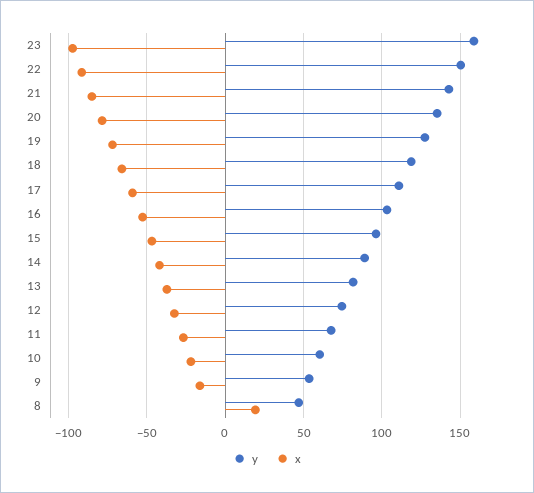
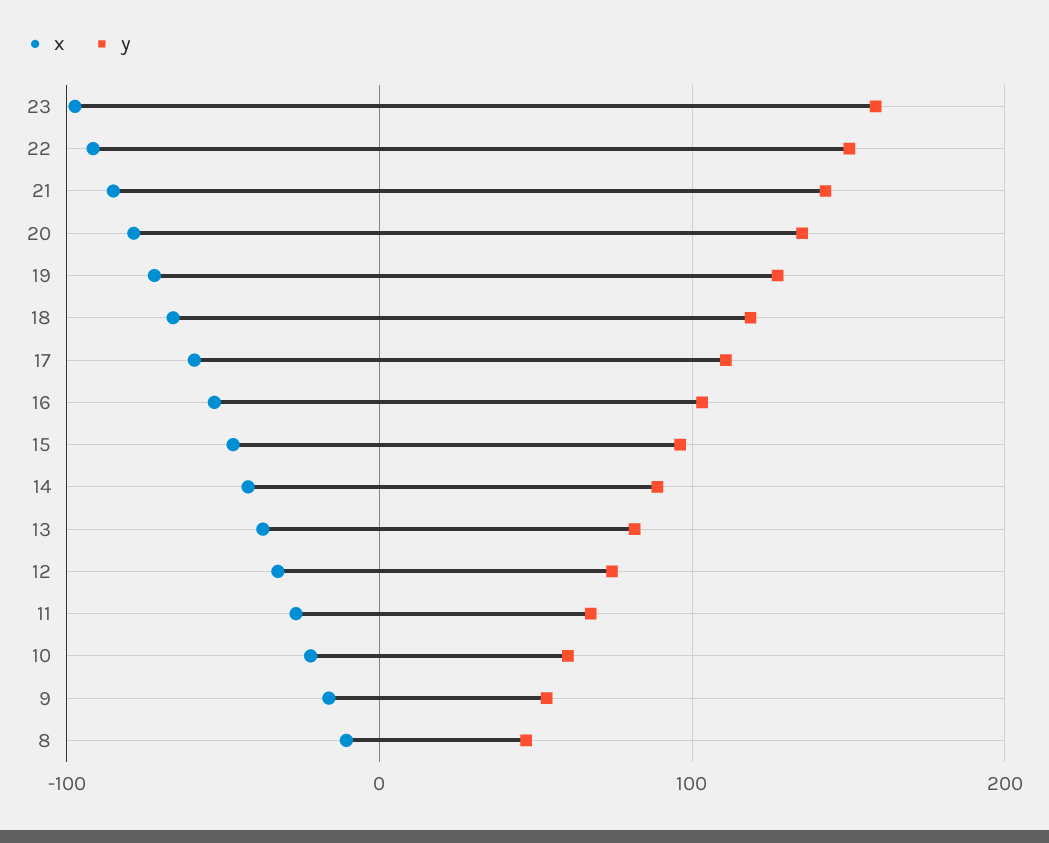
  {
    "y": {
      "23": 160,
      "22": 150,
      "21": 145,
      "20": 135,
      "19": 125,
      "18": 120,
      "17": 110,
      "16": 105,
      "15": 95,
      "14": 90,
      "13": 80,
      "12": 75,
      "11": 70,
      "10": 60,
      "9": 55,
      "8": 45
    },
    "x": {
      "23": -95,
      "22": -90,
      "21": -85,
      "20": -80,
      "19": -70,
      "18": -65,
      "17": -60,
      "16": -55,
      "15": -45,
      "14": -40,
      "13": -35,
      "12": -35,
      "11": -25,
      "10": -20,
      "9": -15,
-     "8": 20
+     "8": -10
    }
  }

